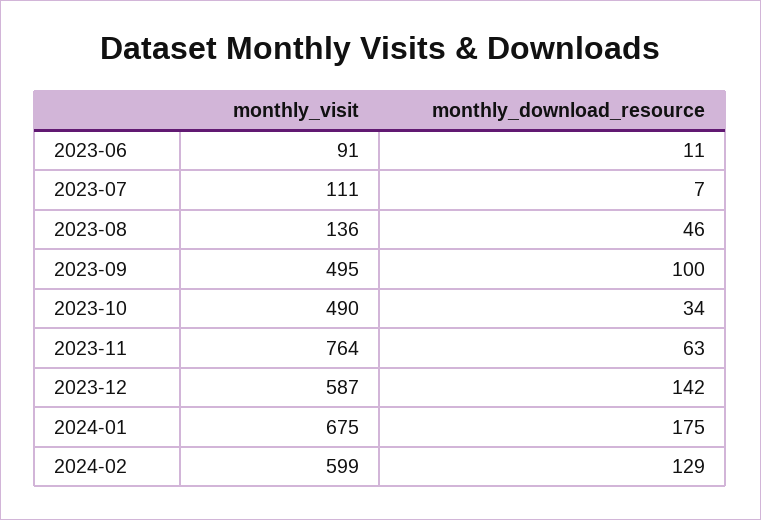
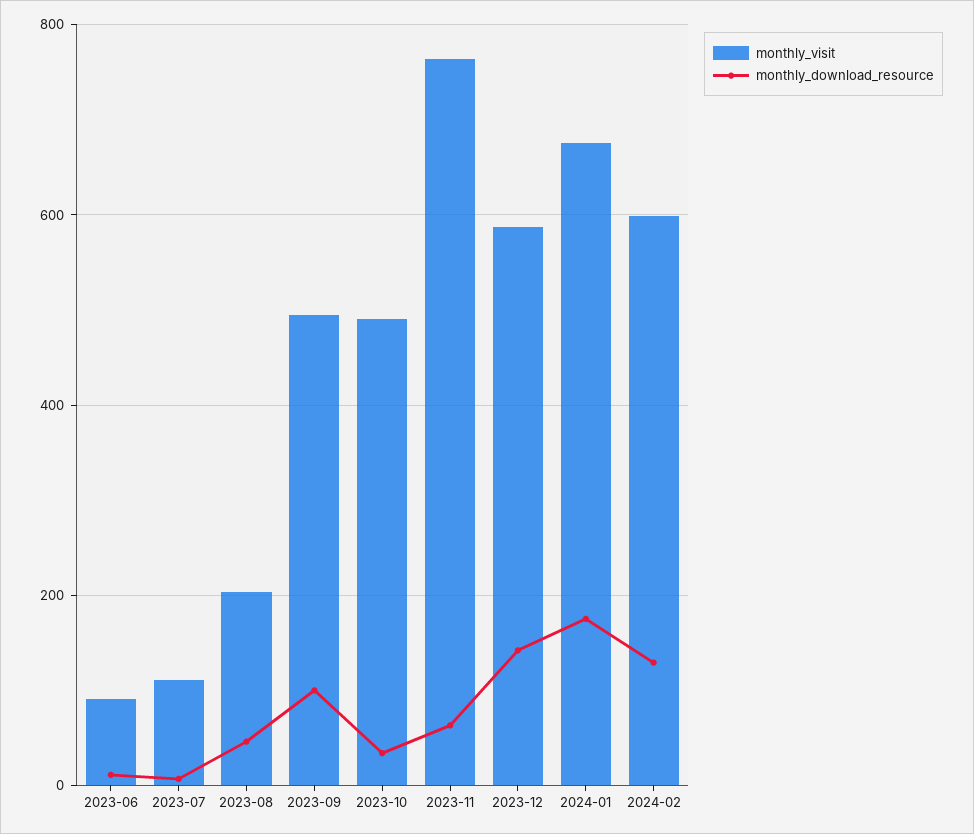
  {
    "monthly_visit": {
      "2023-06": 91,
      "2023-07": 111,
-     "2023-08": 136,
+     "2023-08": 200,
      "2023-09": 495,
      "2023-10": 490,
      "2023-11": 764,
      "2023-12": 587,
      "2024-01": 675,
      "2024-02": 599
    },
    "monthly_download_resource": {
      "2023-06": 11,
      "2023-07": 7,
      "2023-08": 46,
      "2023-09": 100,
      "2023-10": 34,
      "2023-11": 63,
      "2023-12": 142,
      "2024-01": 175,
      "2024-02": 129
    }
  }

